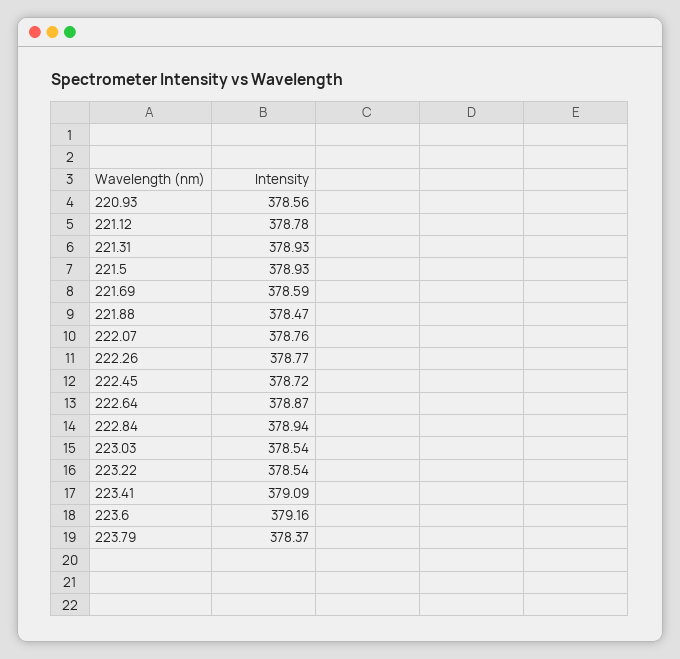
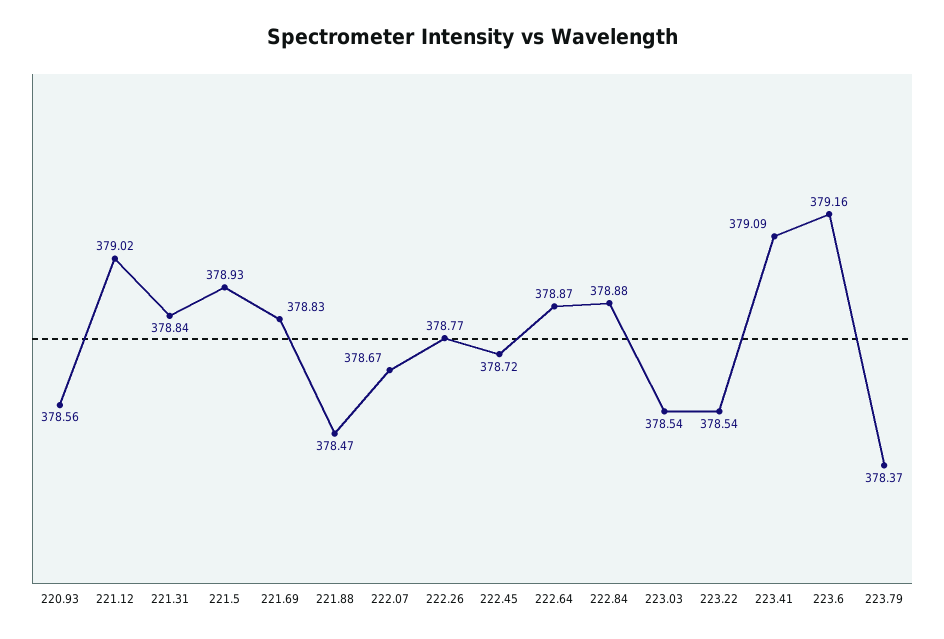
  {
    "220.93": 378.56,
-   "221.12": 378.78,
+   "221.12": 379.02,
-   "221.31": 378.93,
+   "221.31": 378.84,
    "221.5": 378.93,
-   "221.69": 378.59,
+   "221.69": 378.83,
    "221.88": 378.47,
-   "222.07": 378.76,
+   "222.07": 378.67,
    "222.26": 378.77,
    "222.45": 378.72,
    "222.64": 378.87,
-   "222.84": 378.94,
+   "222.84": 378.88,
    "223.03": 378.54,
    "223.22": 378.54,
    "223.41": 379.09,
    "223.6": 379.16,
    "223.79": 378.37
  }

